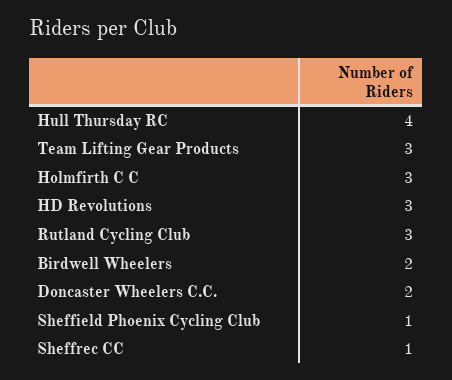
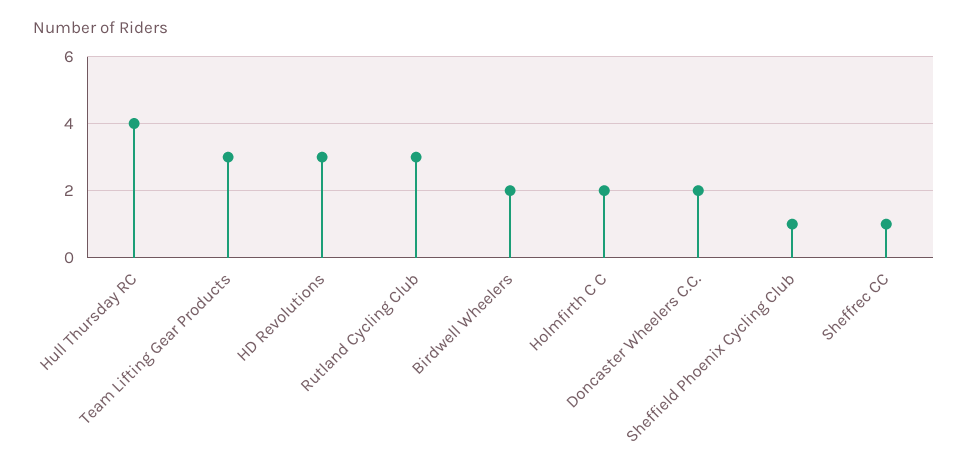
  {
    "Hull Thursday RC": 4,
    "Team Lifting Gear Products": 3,
-   "Holmfirth C C": 3,
+   "Holmfirth C C": 2,
    "HD Revolutions": 3,
    "Rutland Cycling Club": 3,
    "Birdwell Wheelers": 2,
    "Doncaster Wheelers C.C.": 2,
    "Sheffield Phoenix Cycling Club": 1,
    "Sheffrec CC": 1
  }

